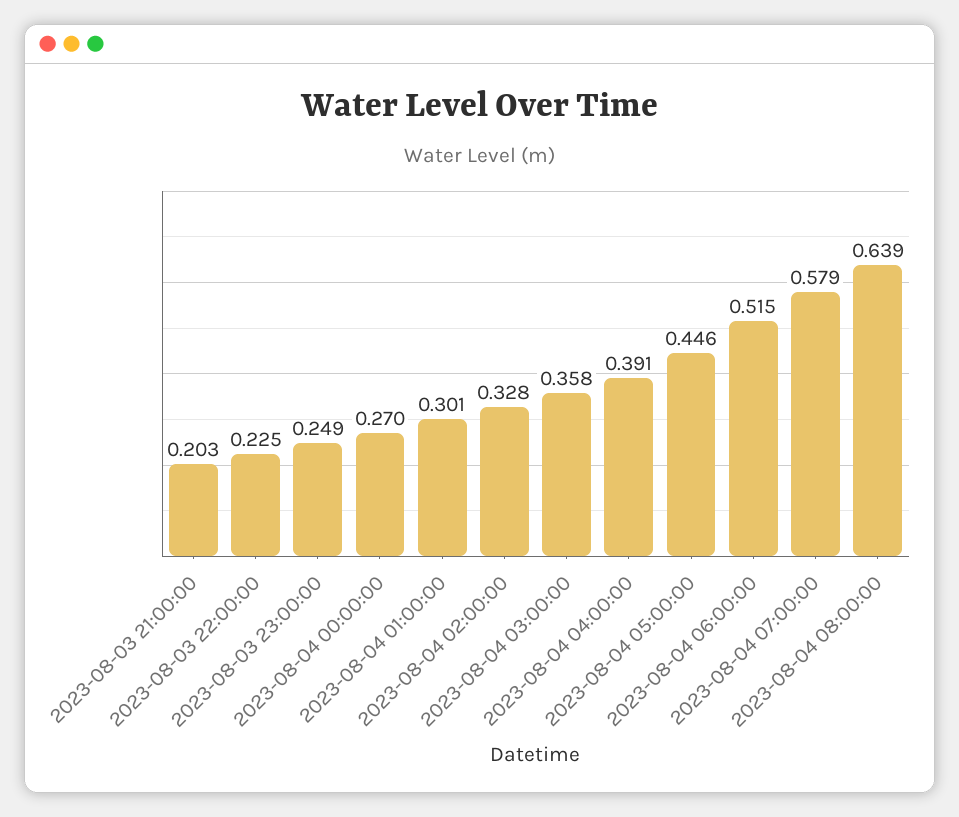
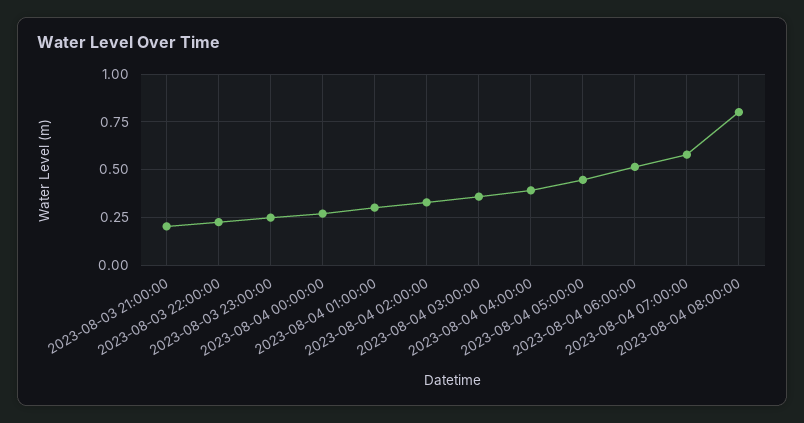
  {
    "2023-08-03 21:00:00": 0.203,
    "2023-08-03 22:00:00": 0.225,
    "2023-08-03 23:00:00": 0.249,
    "2023-08-04 00:00:00": 0.27,
    "2023-08-04 01:00:00": 0.301,
    "2023-08-04 02:00:00": 0.328,
    "2023-08-04 03:00:00": 0.358,
    "2023-08-04 04:00:00": 0.391,
    "2023-08-04 05:00:00": 0.446,
    "2023-08-04 06:00:00": 0.515,
    "2023-08-04 07:00:00": 0.579,
-   "2023-08-04 08:00:00": 0.639
+   "2023-08-04 08:00:00": 0.8
  }

